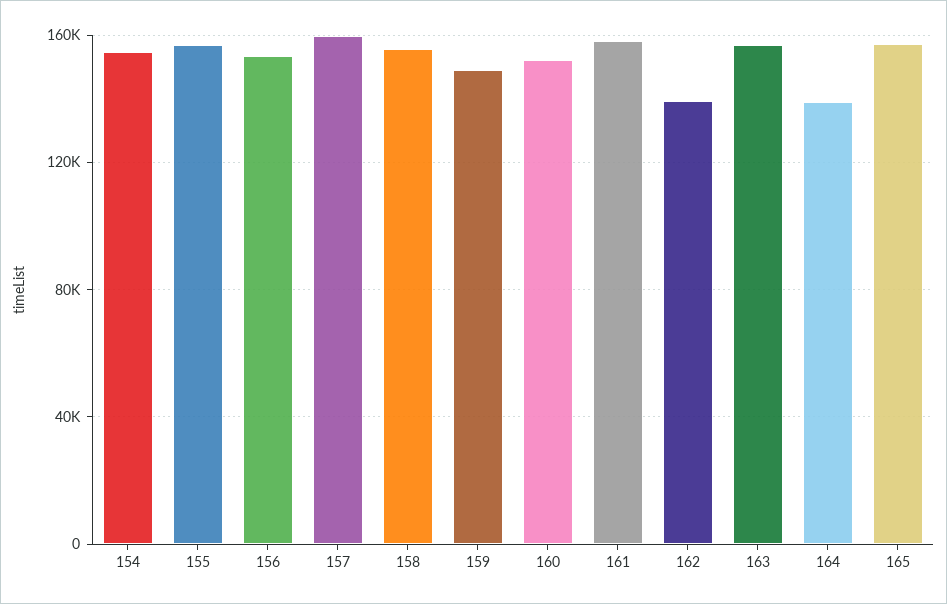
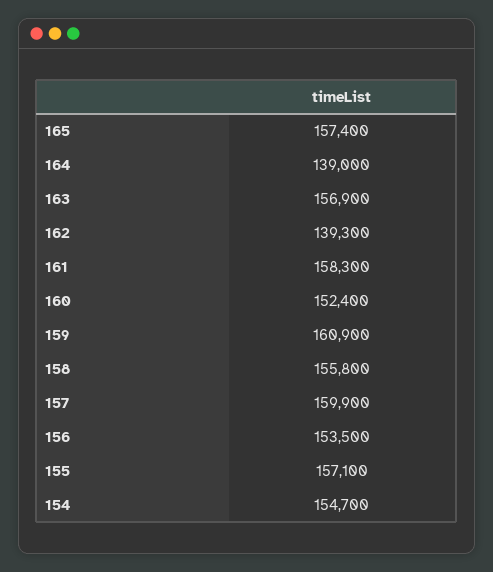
  {
    "154": 154700,
    "155": 157100,
    "156": 153500,
    "157": 159900,
    "158": 155800,
-   "159": 150000,
+   "159": 160900,
    "160": 152400,
    "161": 158300,
    "162": 139300,
    "163": 156900,
    "164": 139000,
    "165": 157400
  }

